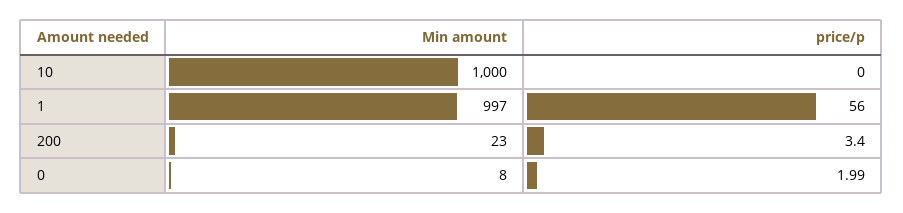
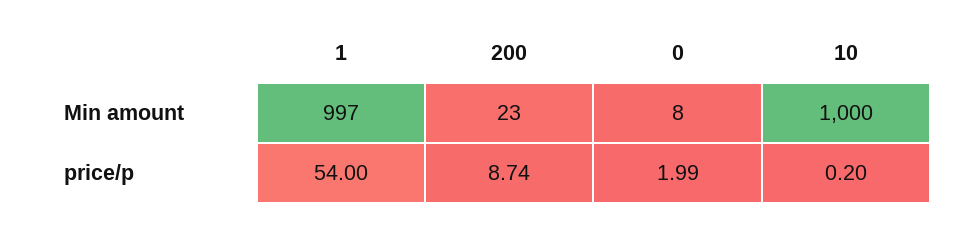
  {
    "Min amount": {
      "10": 1000,
      "1": 997,
      "200": 23,
      "0": 8
    },
    "price/p": {
-     "10": 0,
+     "10": 0.2,
-     "1": 56,
+     "1": 54,
-     "200": 3.4,
+     "200": 8.74,
      "0": 1.99
    }
  }

